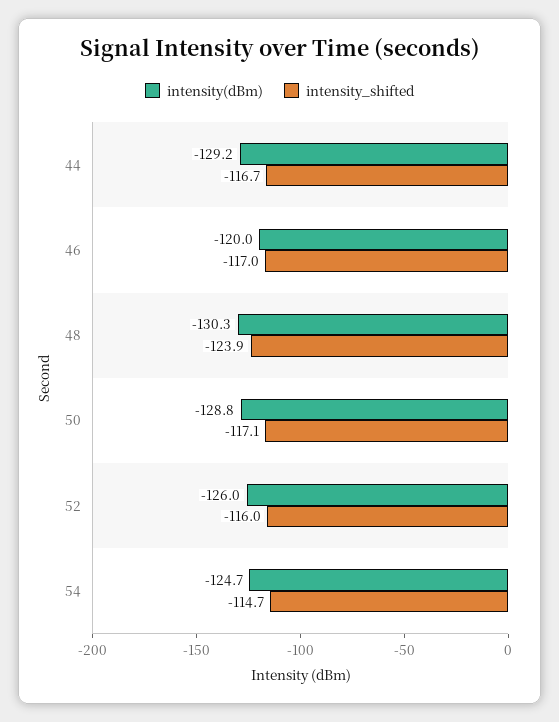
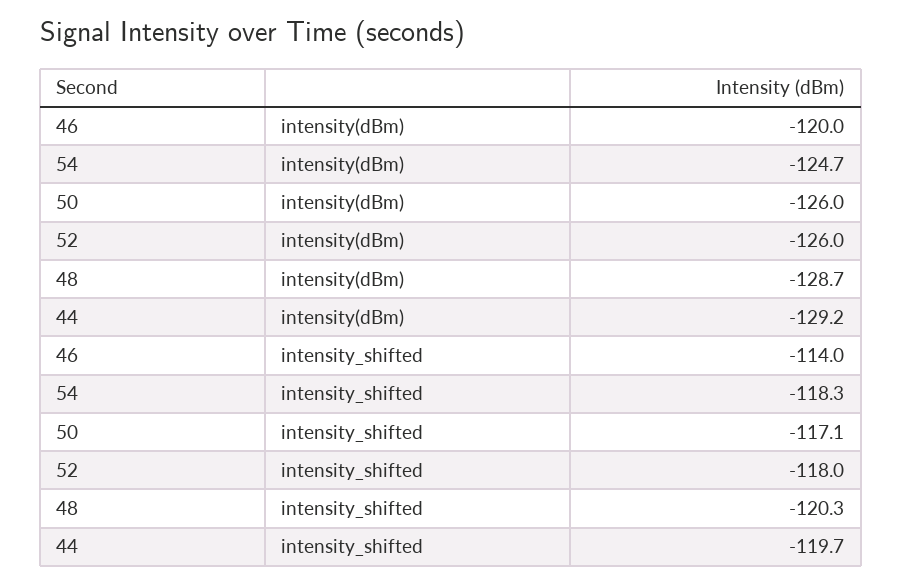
  {
    "intensity(dBm)": {
      "44": -129.2,
      "46": -120,
-     "48": -130.3,
+     "48": -128.7,
-     "50": -128.8,
+     "50": -126,
      "52": -126,
      "54": -124.7
    },
    "intensity_shifted": {
-     "44": -116.7,
+     "44": -119.7,
-     "46": -117,
+     "46": -114,
-     "48": -123.9,
+     "48": -120.3,
      "50": -117.1,
-     "52": -116,
+     "52": -118,
-     "54": -114.7
+     "54": -118.3
    }
  }

